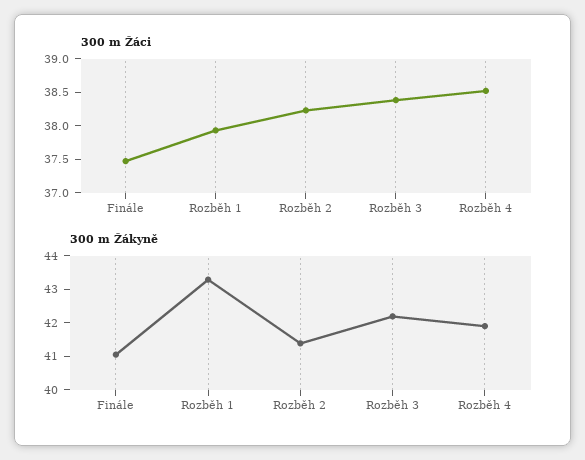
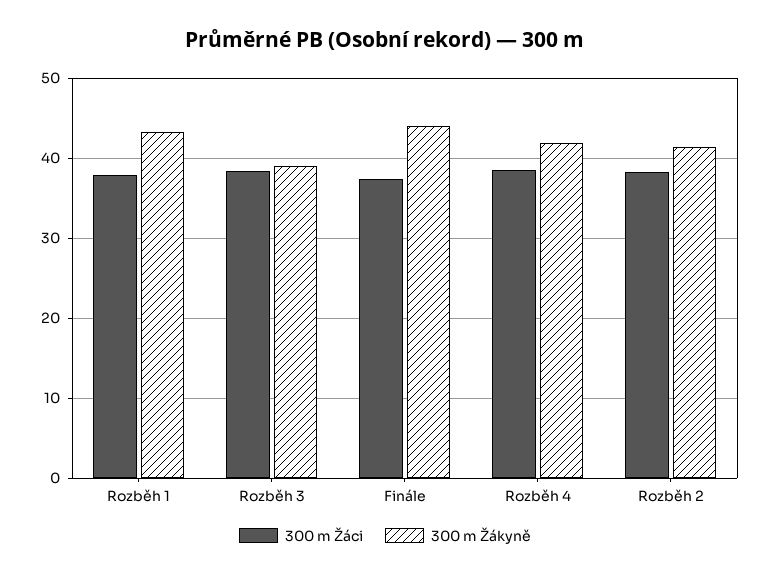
  {
    "300 m Žáci": {
      "Finále": 37.5,
      "Rozběh 1": 38,
      "Rozběh 2": 38.25,
      "Rozběh 3": 38.5,
      "Rozběh 4": 38.5
    },
    "300 m Žákyně": {
-     "Finále": 41,
+     "Finále": 44,
      "Rozběh 1": 43.25,
      "Rozběh 2": 41.5,
-     "Rozběh 3": 42.25,
+     "Rozběh 3": 39,
      "Rozběh 4": 42
    }
  }

